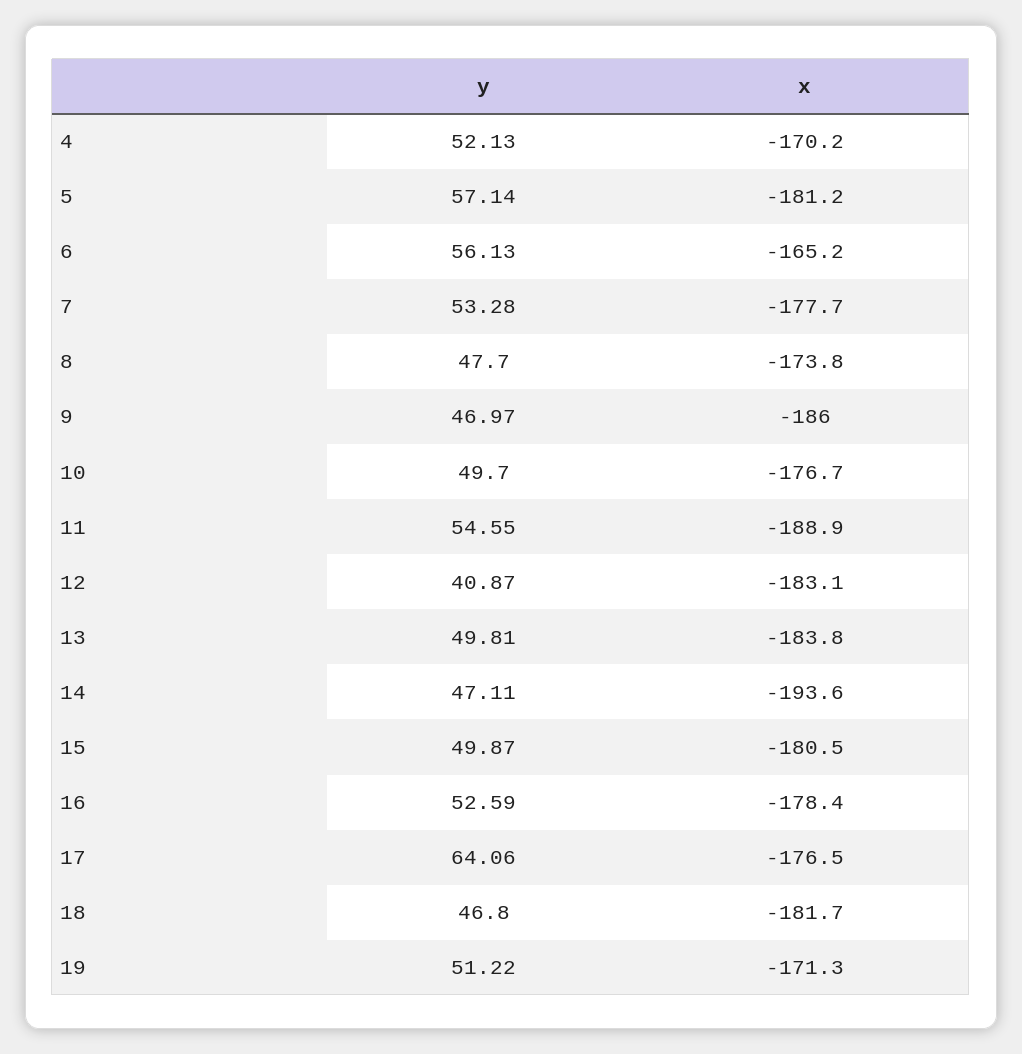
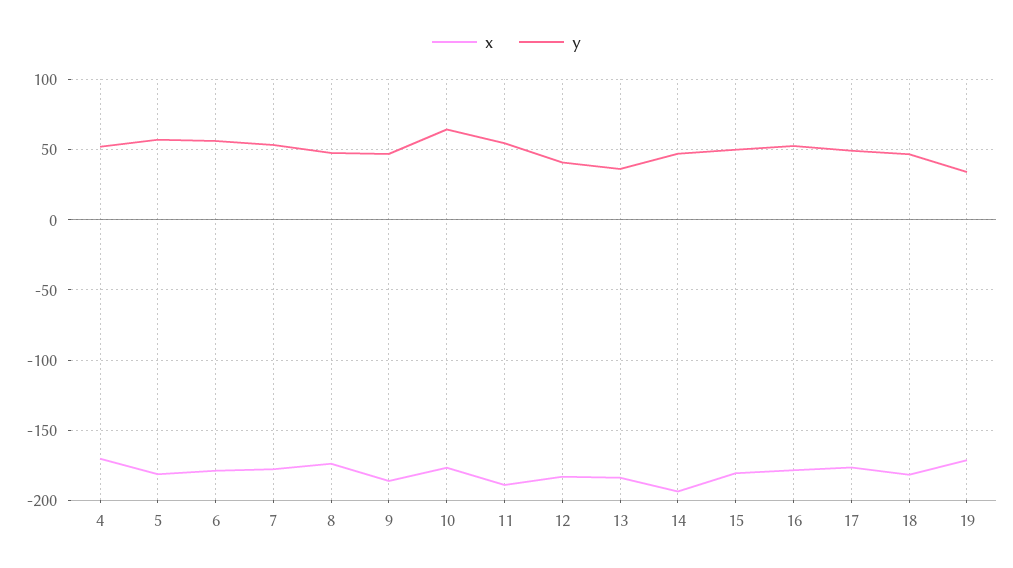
  {
    "y": {
      "4": 52.13,
      "5": 57.14,
      "6": 56.13,
      "7": 53.28,
      "8": 47.7,
      "9": 46.97,
-     "10": 49.7,
+     "10": 65,
      "11": 54.55,
      "12": 40.87,
-     "13": 49.81,
+     "13": 35,
      "14": 47.11,
      "15": 49.87,
      "16": 52.59,
-     "17": 64.06,
+     "17": 50,
      "18": 46.8,
-     "19": 51.22
+     "19": 35
    },
    "x": {
      "4": -170.2,
      "5": -181.2,
-     "6": -165.2,
+     "6": -180,
      "7": -177.7,
      "8": -173.8,
      "9": -186,
      "10": -176.7,
      "11": -188.9,
      "12": -183.1,
      "13": -183.8,
      "14": -193.6,
      "15": -180.5,
      "16": -178.4,
      "17": -176.5,
      "18": -181.7,
      "19": -171.3
    }
  }

